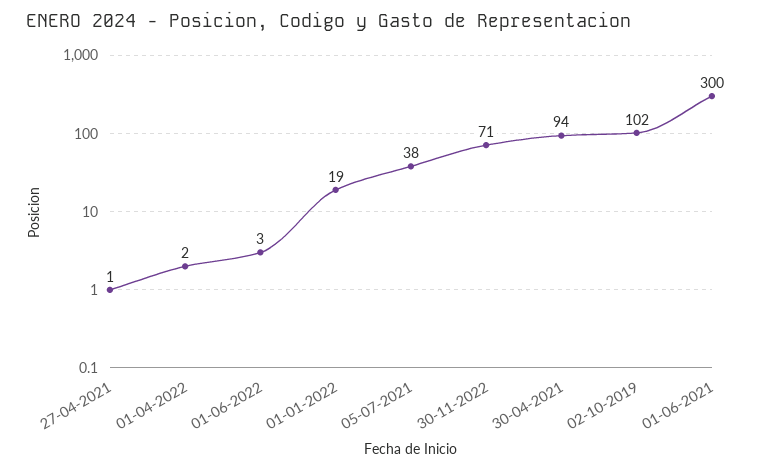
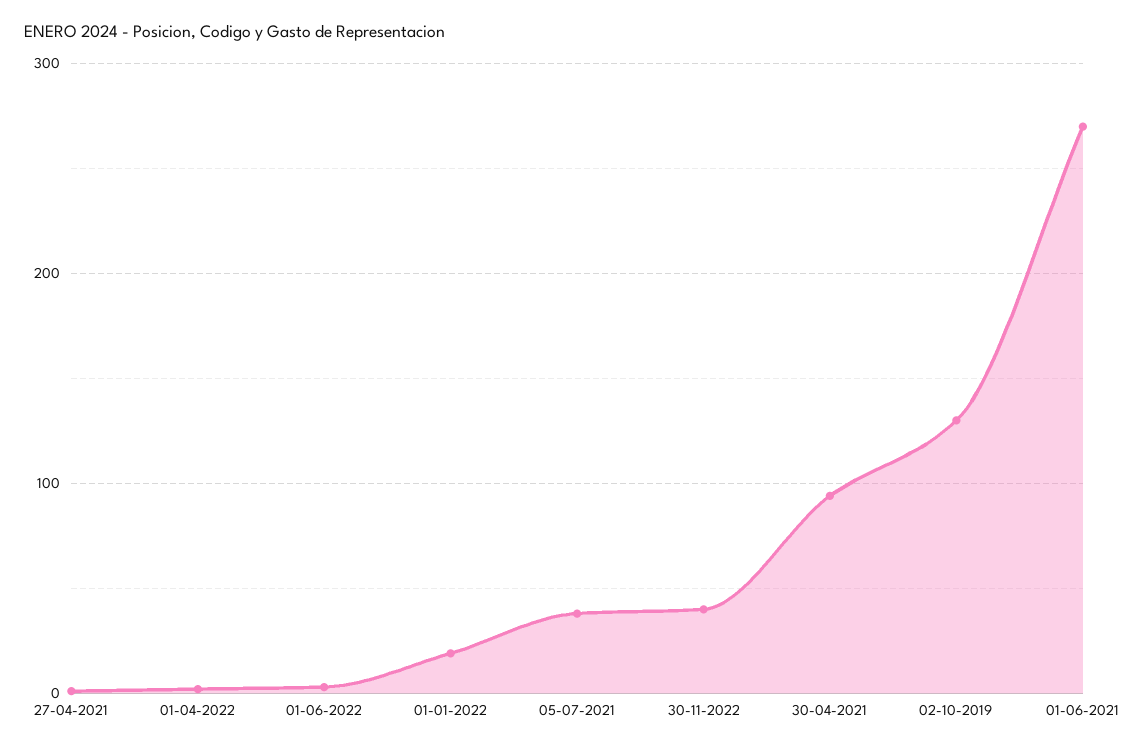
  {
    "27-04-2021": 1,
    "01-04-2022": 2,
    "01-06-2022": 3,
    "01-01-2022": 19,
    "05-07-2021": 38,
-   "30-11-2022": 71,
+   "30-11-2022": 40,
    "30-04-2021": 94,
-   "02-10-2019": 102,
+   "02-10-2019": 130,
-   "01-06-2021": 300
+   "01-06-2021": 270
  }

